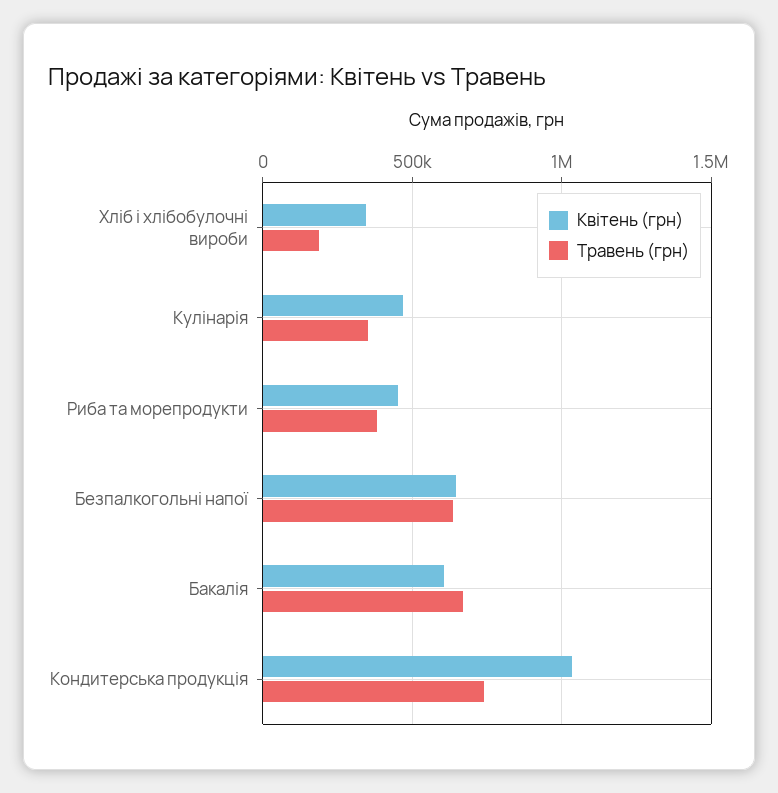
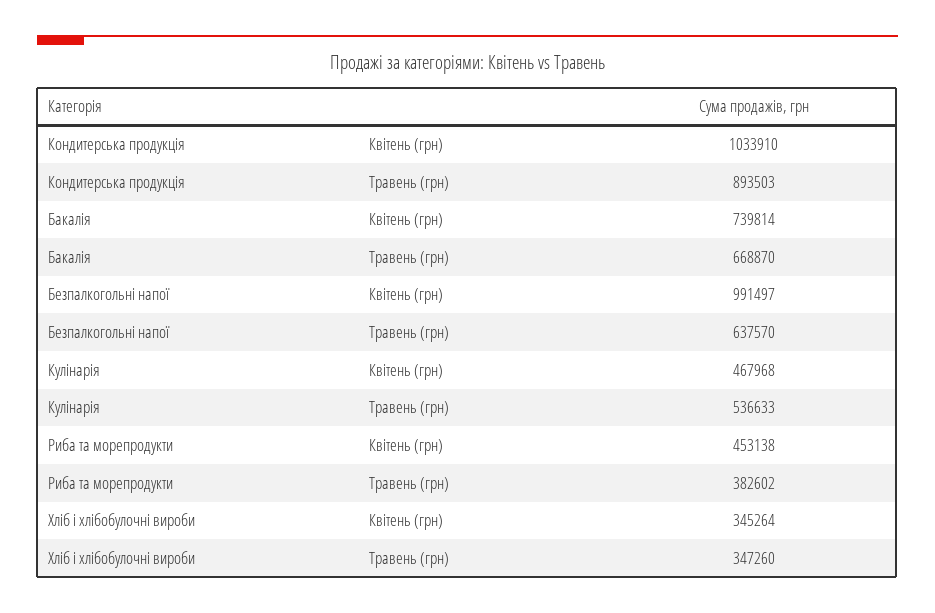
  {
    "Квітень (грн)": {
      "Хліб і хлібобулочні вироби": 345264,
      "Кулінарія": 467968,
      "Риба та морепродукти": 453138,
-     "Безпалкогольні напої": 650000,
+     "Безпалкогольні напої": 991497,
-     "Бакалія": 600000,
+     "Бакалія": 739814,
      "Кондитерська продукція": 1033910
    },
    "Травень (грн)": {
-     "Хліб і хлібобулочні вироби": 200000,
+     "Хліб і хлібобулочні вироби": 347260,
-     "Кулінарія": 350000,
+     "Кулінарія": 536633,
      "Риба та морепродукти": 382602,
      "Безпалкогольні напої": 637570,
      "Бакалія": 668870,
-     "Кондитерська продукція": 750000
+     "Кондитерська продукція": 893503
    }
  }

